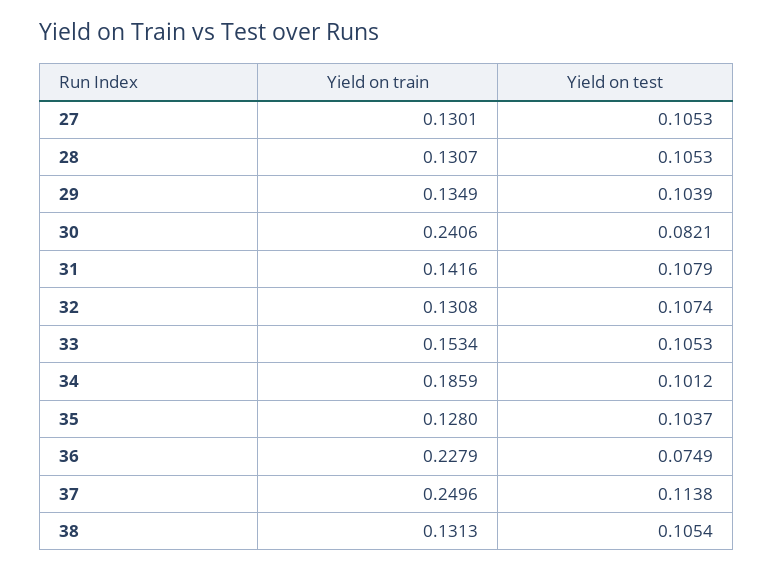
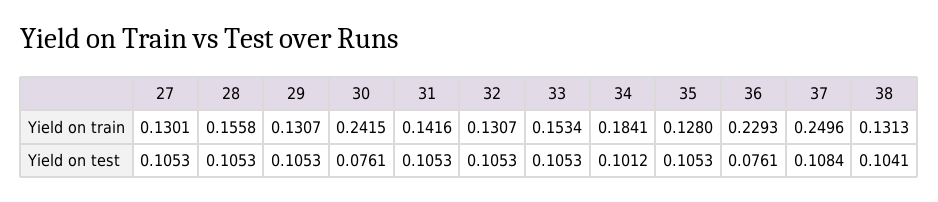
  {
    "Yield on train": {
      "27": 0.1301,
-     "28": 0.1307,
+     "28": 0.1558,
-     "29": 0.1349,
+     "29": 0.1307,
-     "30": 0.2406,
+     "30": 0.2415,
      "31": 0.1416,
-     "32": 0.1308,
+     "32": 0.1307,
      "33": 0.1534,
-     "34": 0.1859,
+     "34": 0.1841,
      "35": 0.128,
-     "36": 0.2279,
+     "36": 0.2293,
      "37": 0.2496,
      "38": 0.1313
    },
    "Yield on test": {
      "27": 0.1053,
      "28": 0.1053,
-     "29": 0.1039,
+     "29": 0.1053,
-     "30": 0.0821,
+     "30": 0.0761,
-     "31": 0.1079,
+     "31": 0.1053,
-     "32": 0.1074,
+     "32": 0.1053,
      "33": 0.1053,
      "34": 0.1012,
-     "35": 0.1037,
+     "35": 0.1053,
-     "36": 0.0749,
+     "36": 0.0761,
-     "37": 0.1138,
+     "37": 0.1084,
-     "38": 0.1054
+     "38": 0.1041
    }
  }

